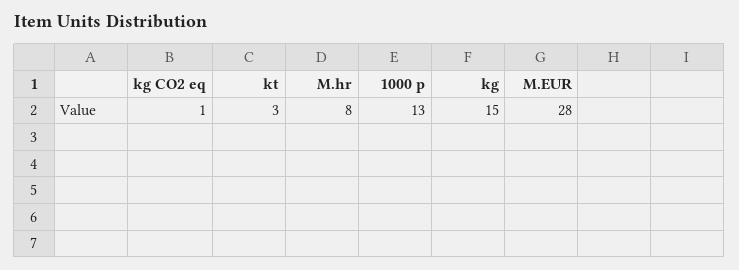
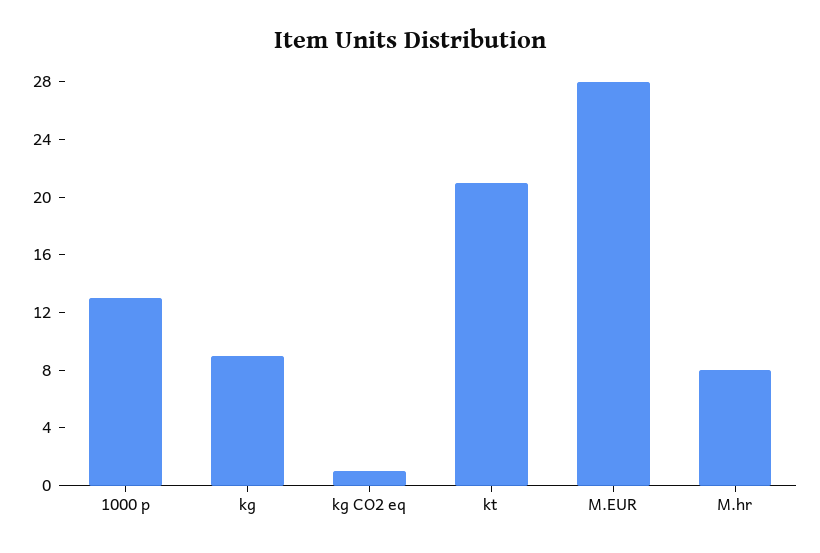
  {
    "kg CO2 eq": 1,
-   "kt": 3,
+   "kt": 21,
    "M.hr": 8,
    "1000 p": 13,
-   "kg": 15,
+   "kg": 9,
    "M.EUR": 28
  }

